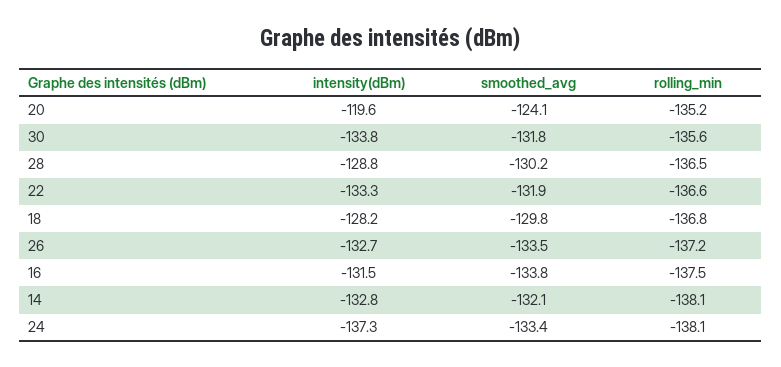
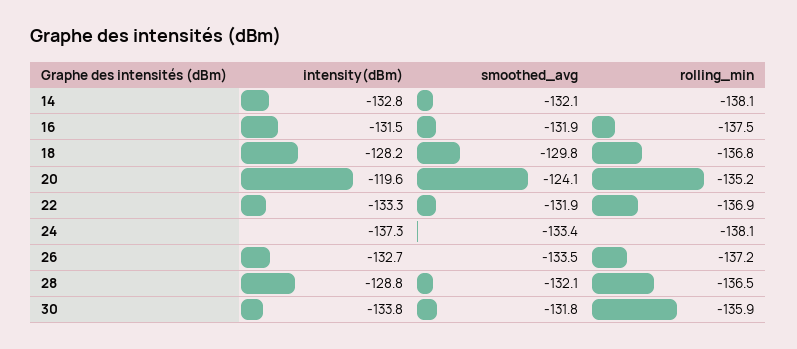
  {
    "intensity(dBm)": {
      "20": -119.6,
      "30": -133.8,
      "28": -128.8,
      "22": -133.3,
      "18": -128.2,
      "26": -132.7,
      "16": -131.5,
      "14": -132.8,
      "24": -137.3
    },
    "smoothed_avg": {
      "20": -124.1,
      "30": -131.8,
-     "28": -130.2,
+     "28": -132.1,
      "22": -131.9,
      "18": -129.8,
      "26": -133.5,
-     "16": -133.8,
+     "16": -131.9,
      "14": -132.1,
      "24": -133.4
    },
    "rolling_min": {
      "20": -135.2,
-     "30": -135.6,
+     "30": -135.9,
      "28": -136.5,
-     "22": -136.6,
+     "22": -136.9,
      "18": -136.8,
      "26": -137.2,
      "16": -137.5,
      "14": -138.1,
      "24": -138.1
    }
  }

